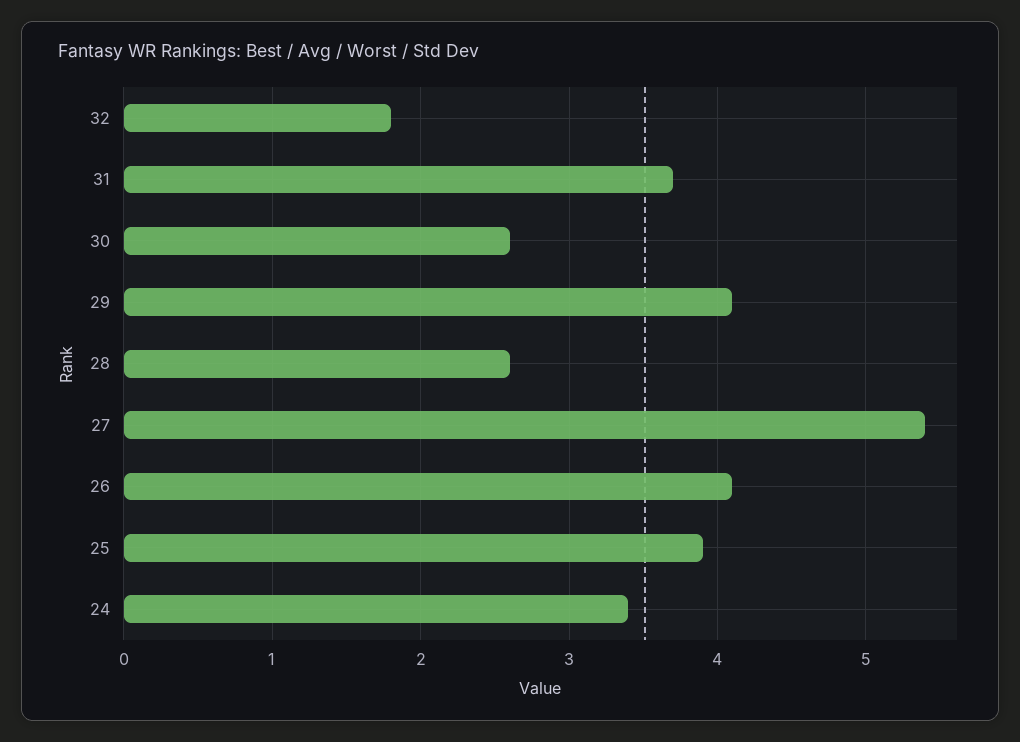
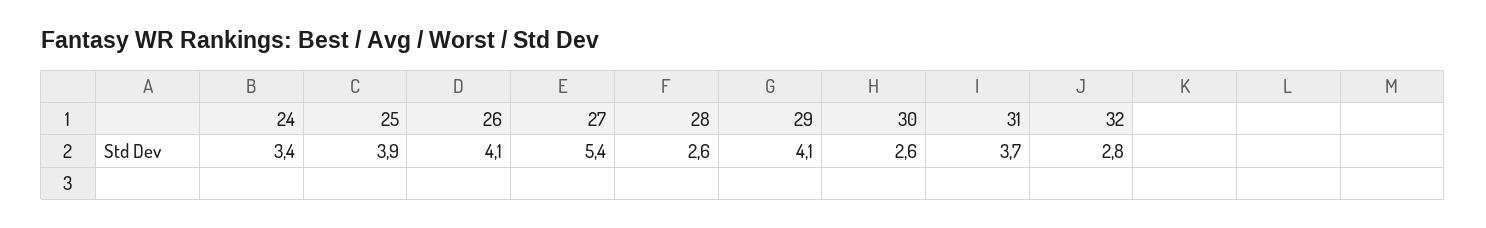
  {
-   "32": 1.8,
+   "32": 2.8,
    "31": 3.7,
    "30": 2.6,
    "29": 4.1,
    "28": 2.6,
    "27": 5.4,
    "26": 4.1,
    "25": 3.9,
    "24": 3.4
  }

